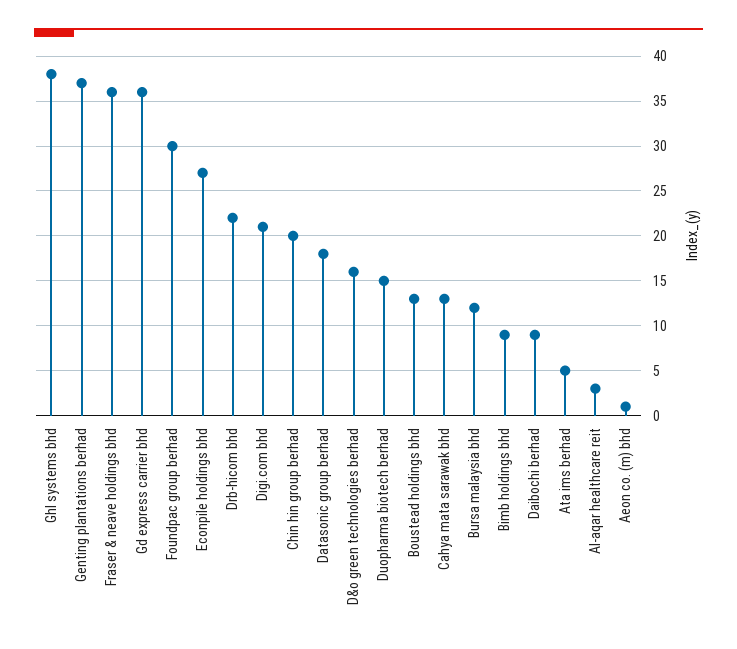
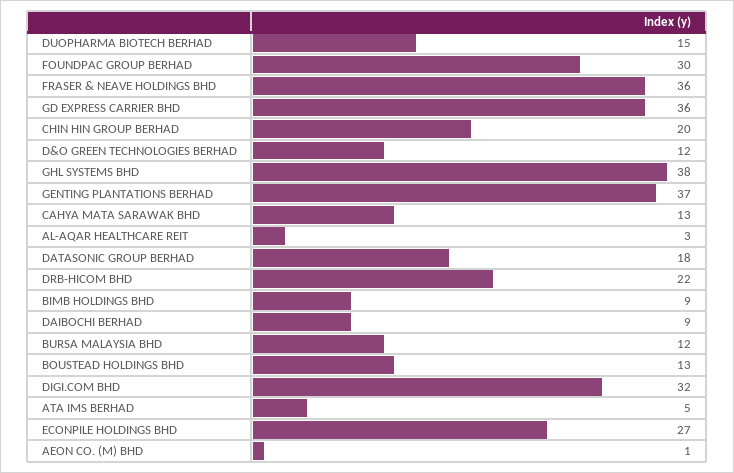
  {
    "Ghl systems bhd": 38,
    "Genting plantations berhad": 37,
    "Fraser & neave holdings bhd": 36,
    "Gd express carrier bhd": 36,
    "Foundpac group berhad": 30,
    "Econpile holdings bhd": 27,
    "Drb-hicom bhd": 22,
-   "Digi.com bhd": 21,
+   "Digi.com bhd": 32,
    "Chin hin group berhad": 20,
    "Datasonic group berhad": 18,
-   "D&o green technologies berhad": 16,
+   "D&o green technologies berhad": 12,
    "Duopharma biotech berhad": 15,
    "Boustead holdings bhd": 13,
    "Cahya mata sarawak bhd": 13,
    "Bursa malaysia bhd": 12,
    "Bimb holdings bhd": 9,
    "Daibochi berhad": 9,
    "Ata ims berhad": 5,
    "Al-aqar healthcare reit": 3,
    "Aeon co. (m) bhd": 1
  }

